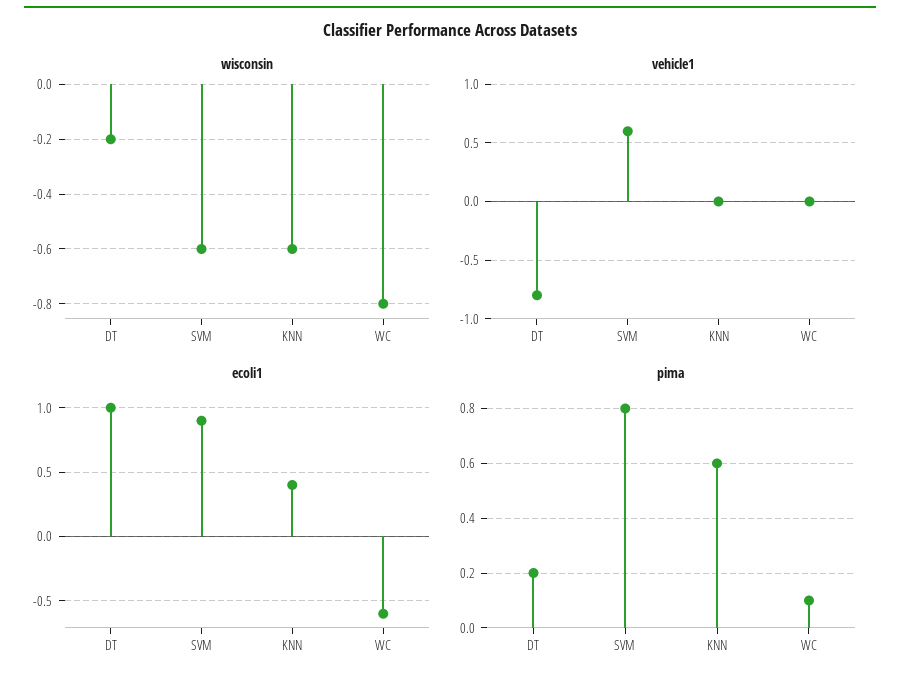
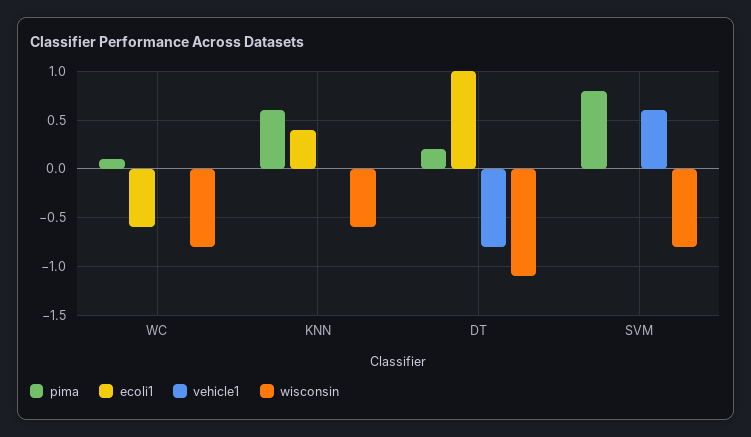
  {
    "wisconsin": {
-     "DT": -0.2,
+     "DT": -1.1,
-     "SVM": -0.6,
+     "SVM": -0.8,
      "KNN": -0.6,
      "WC": -0.8
    },
    "vehicle1": {
      "DT": -0.8,
      "SVM": 0.6,
      "KNN": 0,
      "WC": 0
    },
    "ecoli1": {
      "DT": 1,
-     "SVM": 0.9,
+     "SVM": 0,
      "KNN": 0.4,
      "WC": -0.6
    },
    "pima": {
      "DT": 0.2,
      "SVM": 0.8,
      "KNN": 0.6,
      "WC": 0.1
    }
  }

